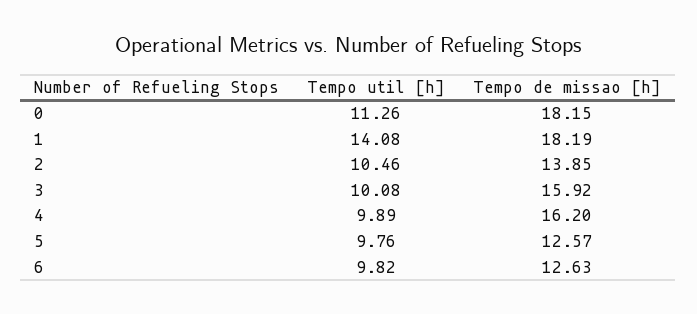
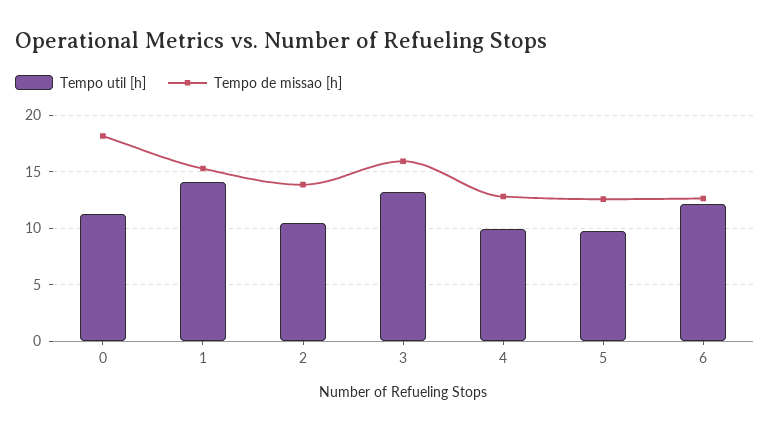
  {
    "Tempo util [h]": {
      "0": 11.26,
      "1": 14.08,
      "2": 10.46,
-     "3": 10.08,
+     "3": 13,
      "4": 9.89,
      "5": 9.76,
-     "6": 9.82
+     "6": 12
    },
    "Tempo de missao [h]": {
      "0": 18.15,
-     "1": 18.19,
+     "1": 15,
      "2": 13.85,
      "3": 15.92,
-     "4": 16.2,
+     "4": 13,
      "5": 12.57,
      "6": 12.63
    }
  }

